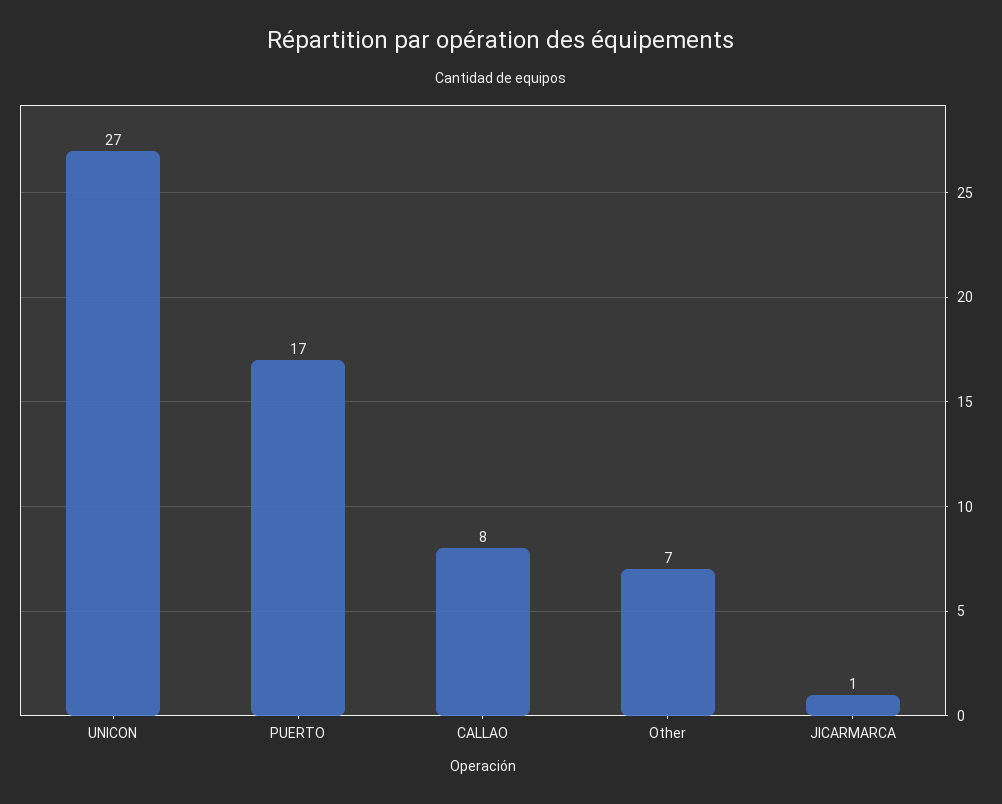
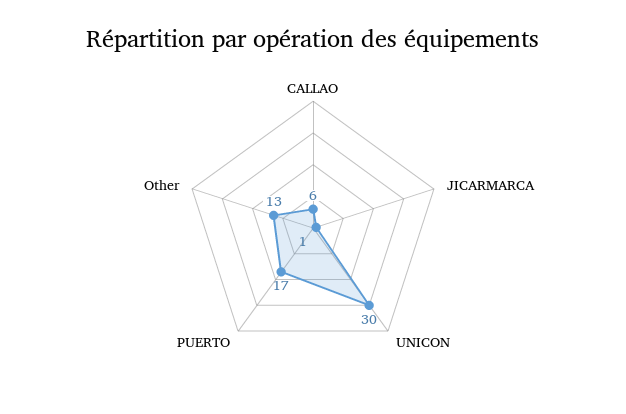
  {
-   "UNICON": 27,
+   "UNICON": 30,
    "PUERTO": 17,
-   "CALLAO": 8,
+   "CALLAO": 6,
-   "Other": 7,
+   "Other": 13,
    "JICARMARCA": 1
  }

